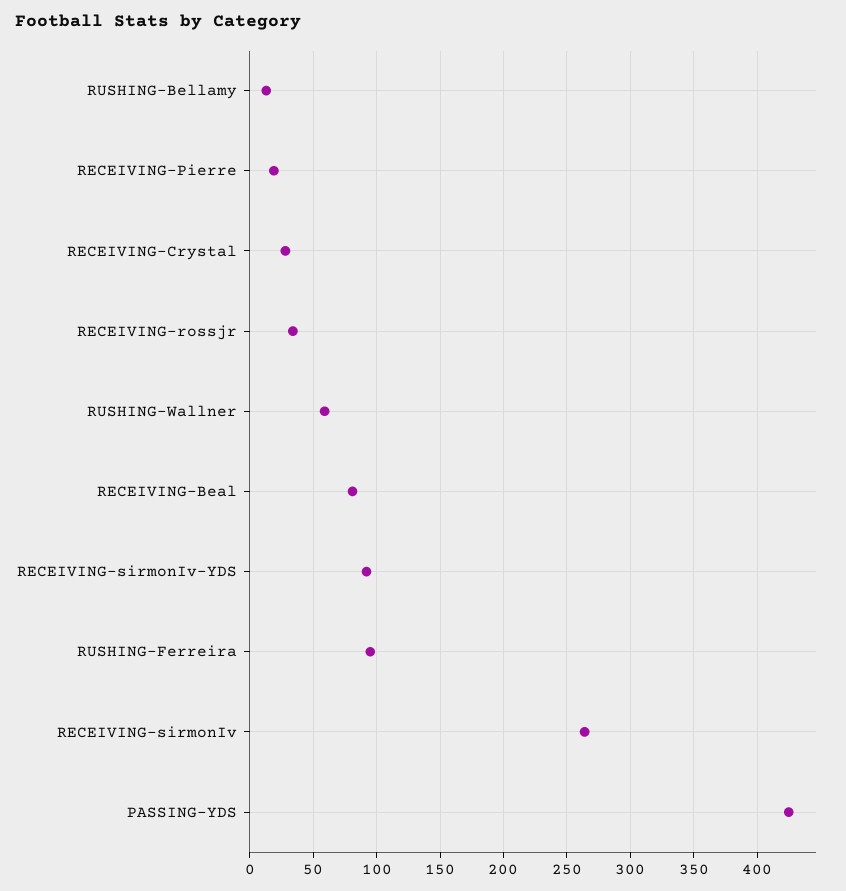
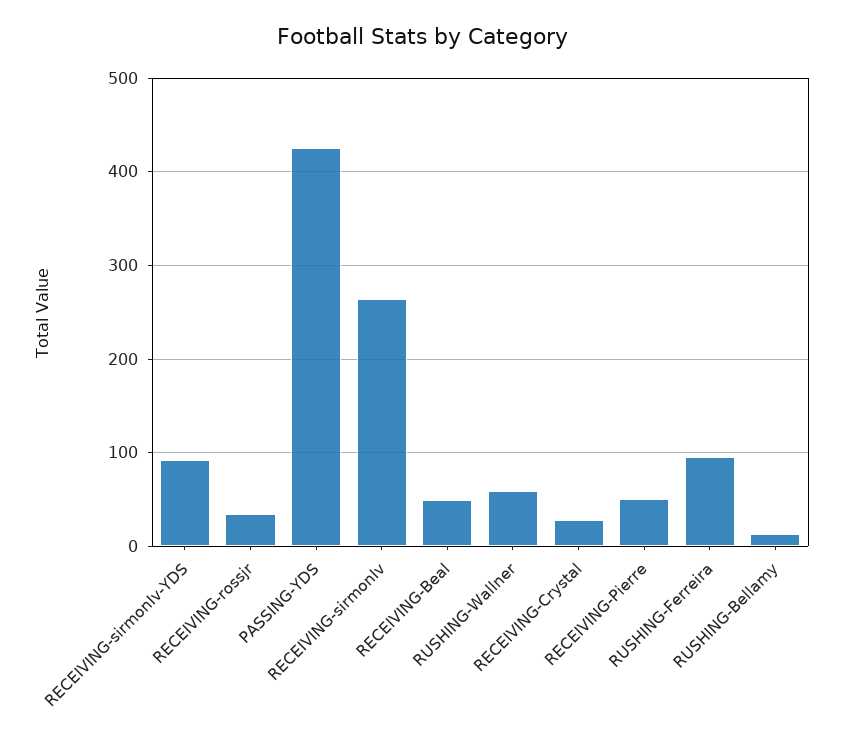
  {
    "RUSHING-Bellamy": 15,
-   "RECEIVING-Pierre": 20,
+   "RECEIVING-Pierre": 50,
    "RECEIVING-Crystal": 30,
    "RECEIVING-rossjr": 35,
    "RUSHING-Wallner": 60,
-   "RECEIVING-Beal": 80,
+   "RECEIVING-Beal": 50,
    "RECEIVING-sirmonIv-YDS": 90,
    "RUSHING-Ferreira": 95,
    "RECEIVING-sirmonIv": 265,
    "PASSING-YDS": 425
  }

